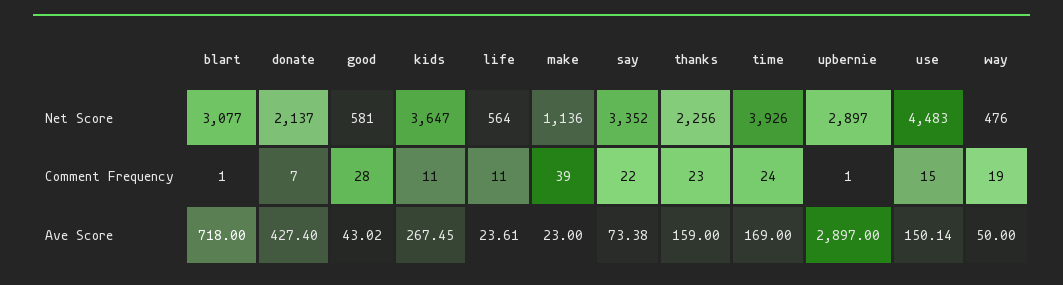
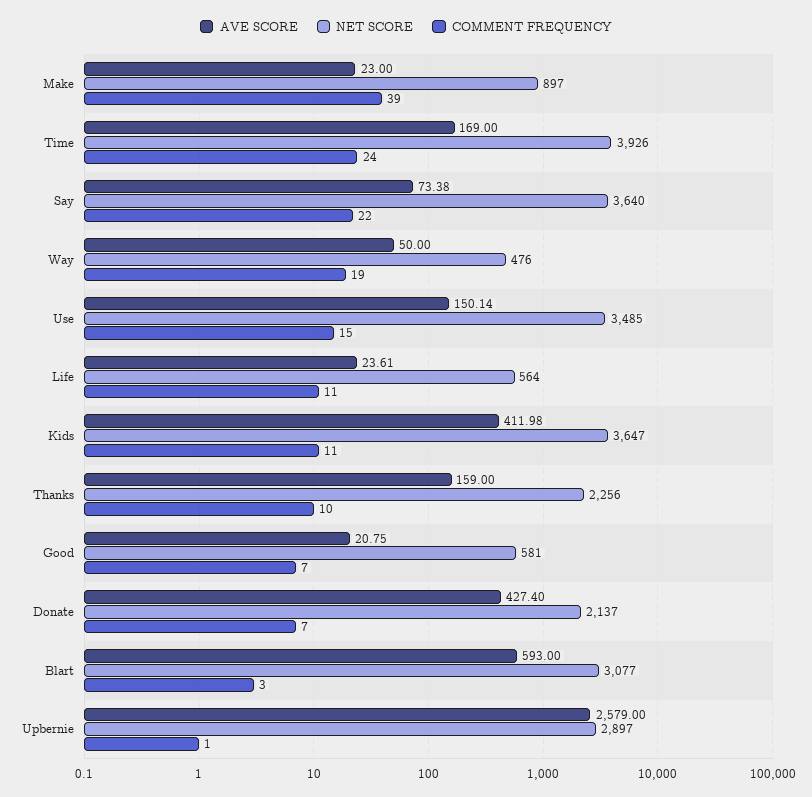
  {
    "Net Score": {
      "blart": 3077,
      "donate": 2137,
      "good": 581,
      "kids": 3647,
      "life": 564,
-     "make": 1136,
+     "make": 897,
-     "say": 3352,
+     "say": 3640,
      "thanks": 2256,
      "time": 3926,
      "upbernie": 2897,
-     "use": 4483,
+     "use": 3485,
      "way": 476
    },
    "Comment Frequency": {
-     "blart": 1,
+     "blart": 3,
      "donate": 7,
-     "good": 28,
+     "good": 7,
      "kids": 11,
      "life": 11,
      "make": 39,
      "say": 22,
-     "thanks": 23,
+     "thanks": 10,
      "time": 24,
      "upbernie": 1,
      "use": 15,
      "way": 19
    },
    "Ave Score": {
-     "blart": 718,
+     "blart": 593,
      "donate": 427.4,
-     "good": 43.02,
+     "good": 20.75,
-     "kids": 267.45,
+     "kids": 411.98,
      "life": 23.61,
      "make": 23,
      "say": 73.38,
      "thanks": 159,
      "time": 169,
-     "upbernie": 2897,
+     "upbernie": 2579,
      "use": 150.14,
      "way": 50
    }
  }

